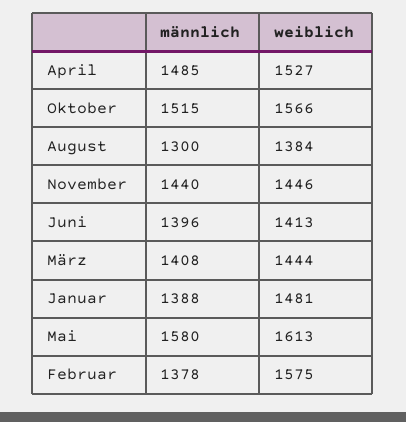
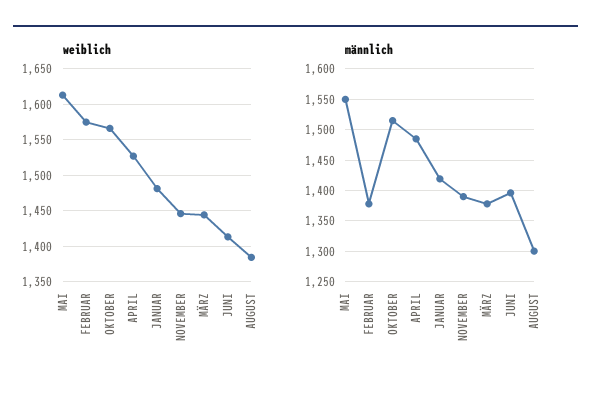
  {
    "männlich": {
      "April": 1485,
      "Oktober": 1515,
      "August": 1300,
-     "November": 1440,
+     "November": 1390,
      "Juni": 1396,
-     "März": 1408,
+     "März": 1380,
-     "Januar": 1388,
+     "Januar": 1420,
-     "Mai": 1580,
+     "Mai": 1550,
      "Februar": 1378
    },
    "weiblich": {
      "April": 1527,
      "Oktober": 1566,
      "August": 1384,
      "November": 1446,
      "Juni": 1413,
      "März": 1444,
      "Januar": 1481,
      "Mai": 1613,
      "Februar": 1575
    }
  }

